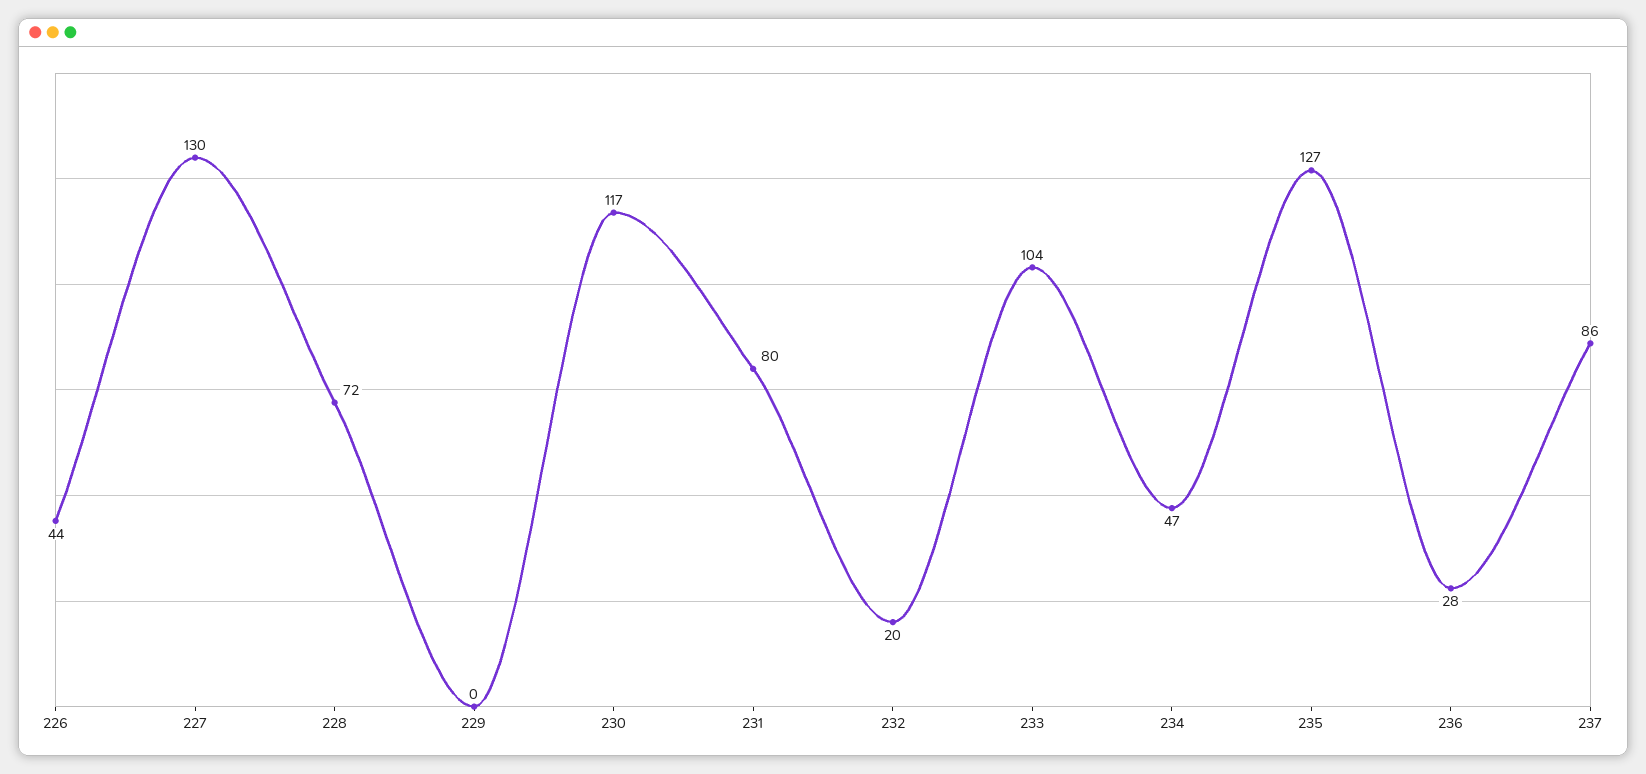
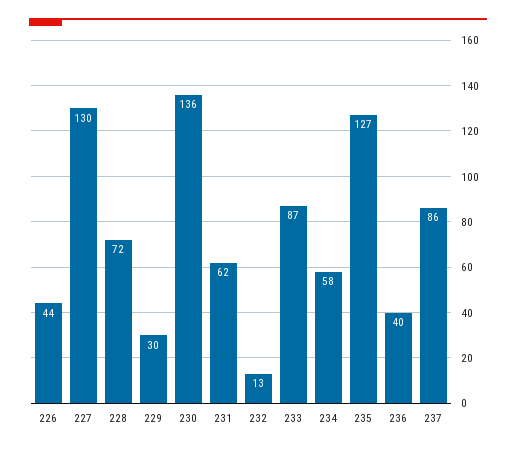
  {
    "226": 44,
    "227": 130,
    "228": 72,
-   "229": 0,
+   "229": 30,
-   "230": 117,
+   "230": 136,
-   "231": 80,
+   "231": 62,
-   "232": 20,
+   "232": 13,
-   "233": 104,
+   "233": 87,
-   "234": 47,
+   "234": 58,
    "235": 127,
-   "236": 28,
+   "236": 40,
    "237": 86
  }

